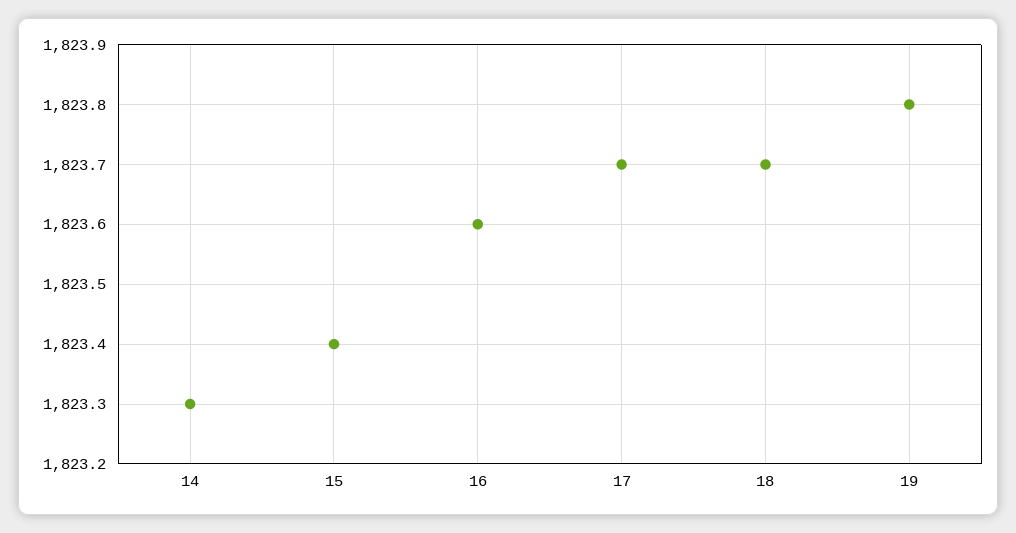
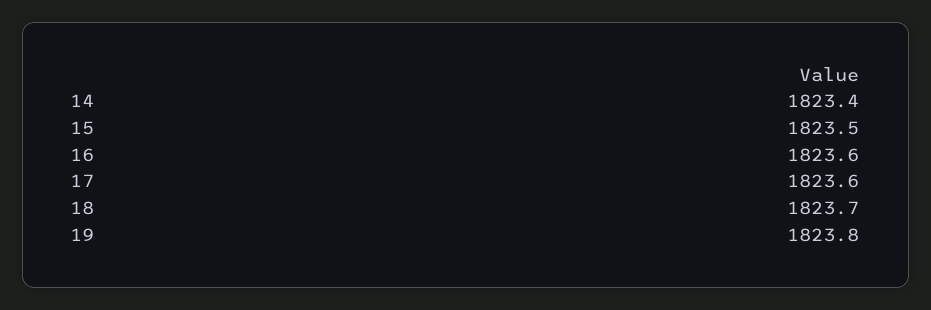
  {
-   "14": 1823.3,
+   "14": 1823.4,
-   "15": 1823.4,
+   "15": 1823.5,
    "16": 1823.6,
-   "17": 1823.7,
+   "17": 1823.6,
    "18": 1823.7,
    "19": 1823.8
  }

